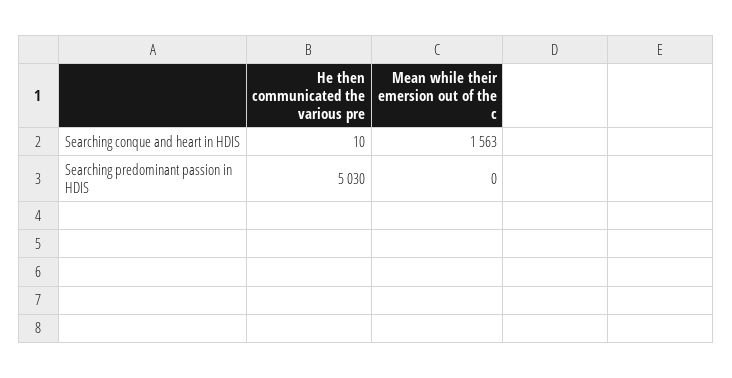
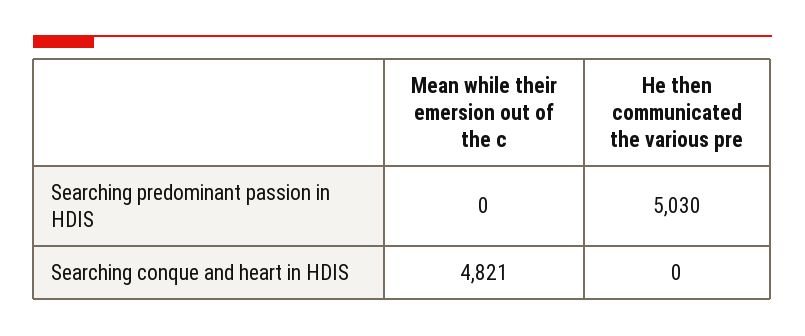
  {
    "He then communicated the various pre": {
-     "Searching conque and heart in HDIS": 10,
+     "Searching conque and heart in HDIS": 0,
      "Searching predominant passion in HDIS": 5030
    },
    "Mean while their emersion out of the c": {
-     "Searching conque and heart in HDIS": 1563,
+     "Searching conque and heart in HDIS": 4821,
      "Searching predominant passion in HDIS": 0
    }
  }

